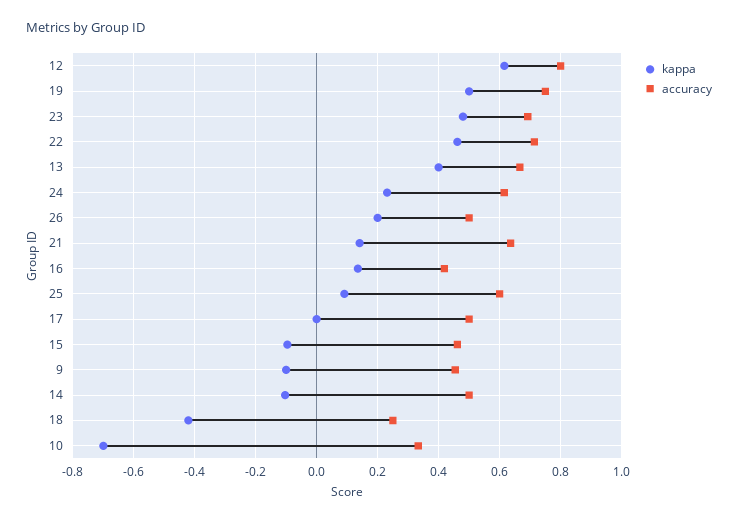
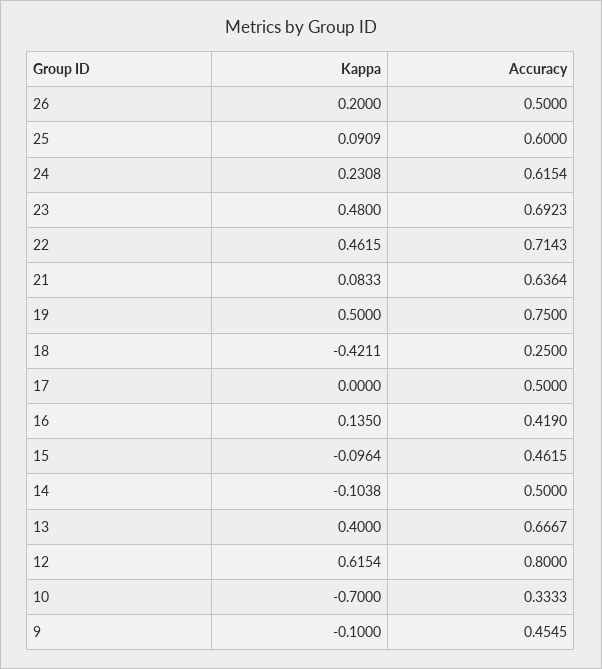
  {
    "kappa": {
      "12": 0.6154,
      "19": 0.5,
      "23": 0.48,
      "22": 0.4615,
      "13": 0.4,
      "24": 0.2308,
      "26": 0.2,
-     "21": 0.14,
+     "21": 0.0833,
      "16": 0.135,
      "25": 0.0909,
      "17": 0,
      "15": -0.0964,
      "9": -0.1,
      "14": -0.1038,
      "18": -0.4211,
      "10": -0.7
    },
    "accuracy": {
      "12": 0.8,
      "19": 0.75,
      "23": 0.6923,
      "22": 0.7143,
      "13": 0.6667,
      "24": 0.6154,
      "26": 0.5,
      "21": 0.6364,
      "16": 0.419,
      "25": 0.6,
      "17": 0.5,
      "15": 0.4615,
      "9": 0.4545,
      "14": 0.5,
      "18": 0.25,
      "10": 0.3333
    }
  }

